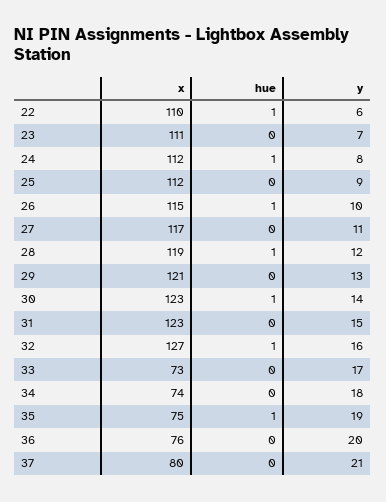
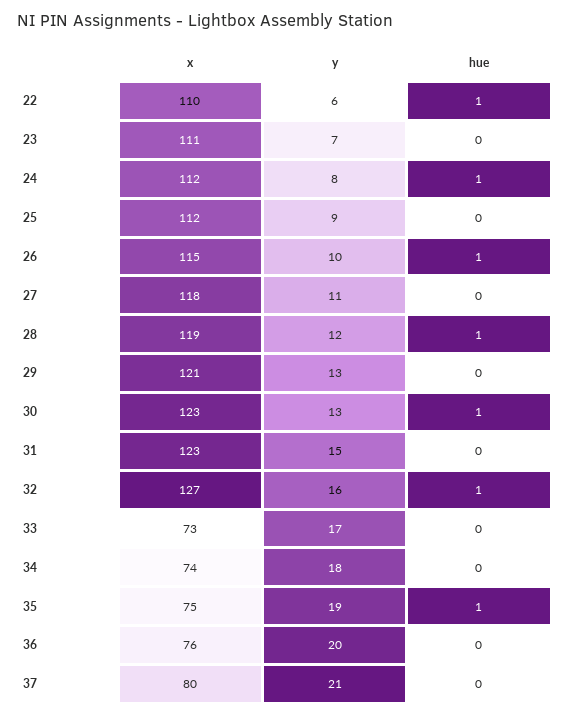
  {
    "x": {
      "22": 110,
      "23": 111,
      "24": 112,
      "25": 112,
      "26": 115,
-     "27": 117,
+     "27": 118,
      "28": 119,
      "29": 121,
      "30": 123,
      "31": 123,
      "32": 127,
      "33": 73,
      "34": 74,
      "35": 75,
      "36": 76,
      "37": 80
    },
    "hue": {
      "22": 1,
      "23": 0,
      "24": 1,
      "25": 0,
      "26": 1,
      "27": 0,
      "28": 1,
      "29": 0,
      "30": 1,
      "31": 0,
      "32": 1,
      "33": 0,
      "34": 0,
      "35": 1,
      "36": 0,
      "37": 0
    },
    "y": {
      "22": 6,
      "23": 7,
      "24": 8,
      "25": 9,
      "26": 10,
      "27": 11,
      "28": 12,
      "29": 13,
-     "30": 14,
+     "30": 13,
      "31": 15,
      "32": 16,
      "33": 17,
      "34": 18,
      "35": 19,
      "36": 20,
      "37": 21
    }
  }

